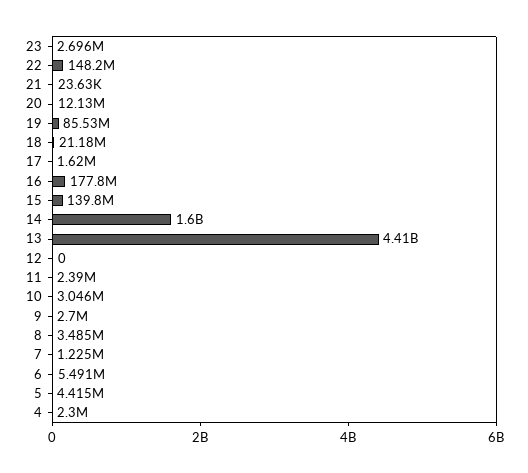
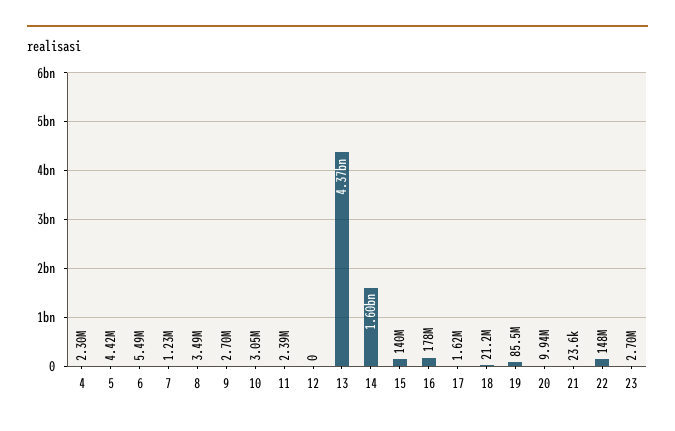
  {
    "23": 2696000,
    "22": 148200000,
    "21": 23630,
-   "20": 12130000,
+   "20": 9940000,
    "19": 85530000,
    "18": 21180000,
    "17": 1620000,
    "16": 177800000,
    "15": 139800000,
    "14": 1600000000,
-   "13": 4410000000,
+   "13": 4370000000,
    "12": 0,
    "11": 2390000,
    "10": 3046000,
    "9": 2700000,
    "8": 3485000,
    "7": 1225000,
    "6": 5491000,
    "5": 4415000,
    "4": 2300000
  }

